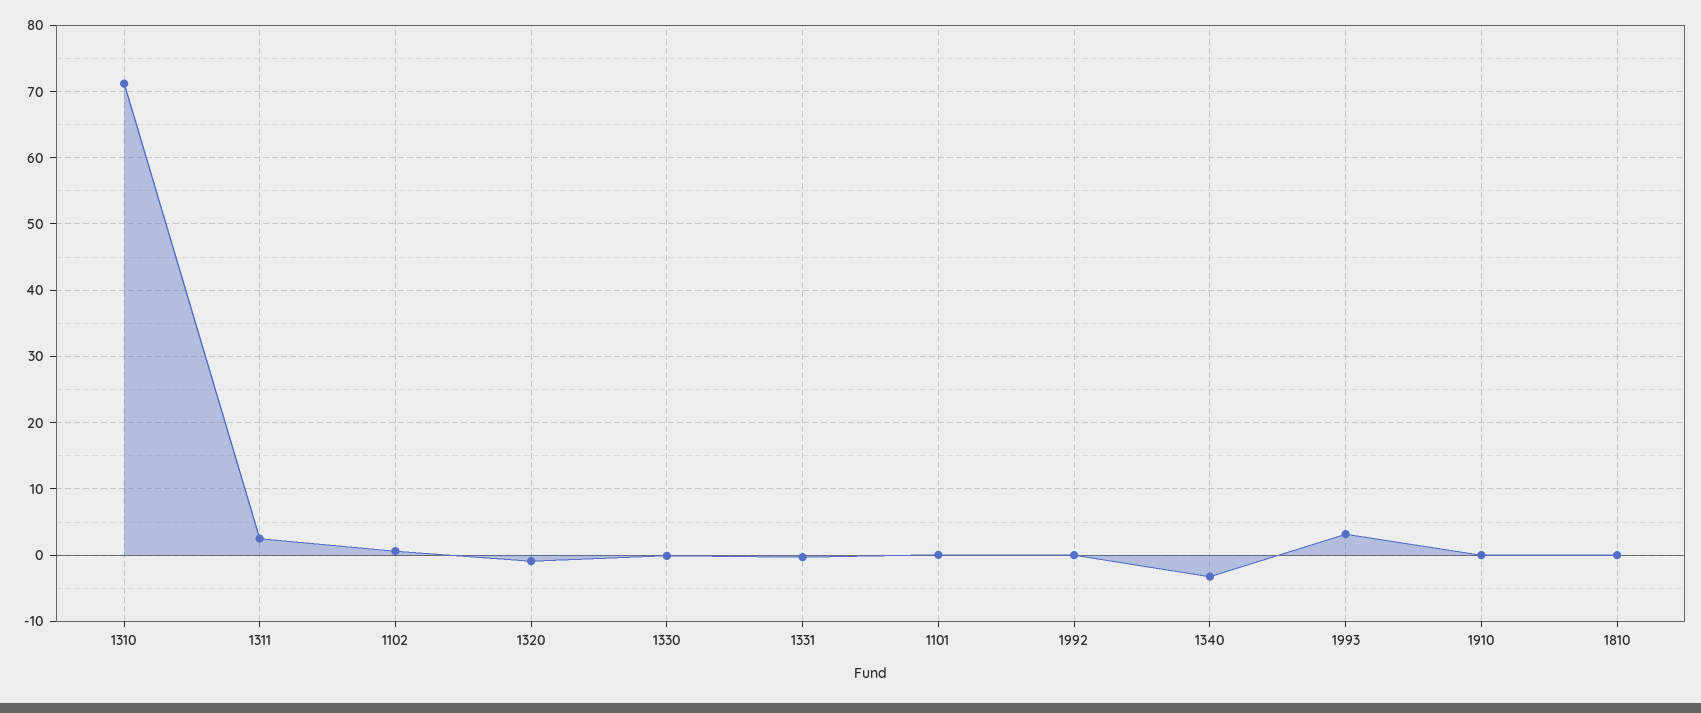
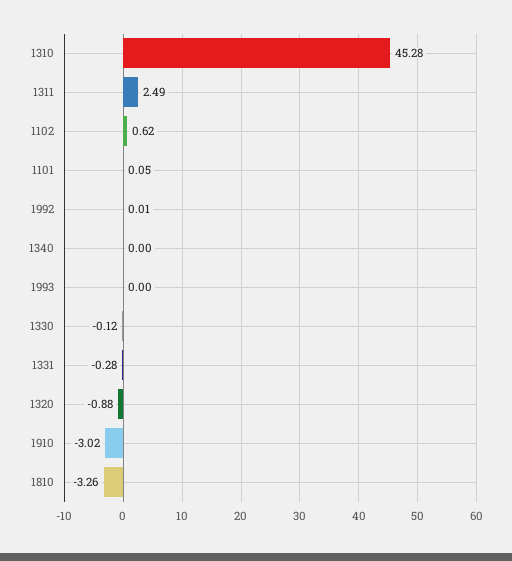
  {
-   "1310": 71,
+   "1310": 45.28,
    "1311": 2.49,
    "1102": 0.62,
    "1320": -0.88,
    "1330": -0.12,
    "1331": -0.28,
    "1101": 0.05,
    "1992": 0.01,
-   "1340": -3,
+   "1340": 0,
-   "1993": 3,
+   "1993": 0,
-   "1910": 0,
+   "1910": -3.02,
-   "1810": 0
+   "1810": -3.26
  }

